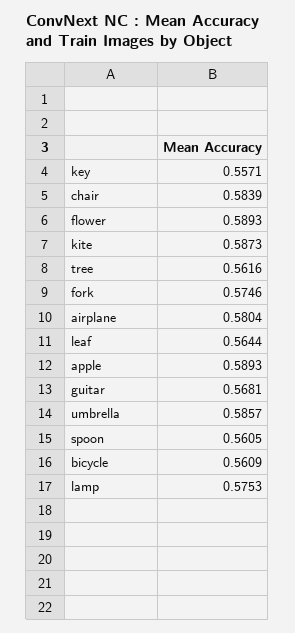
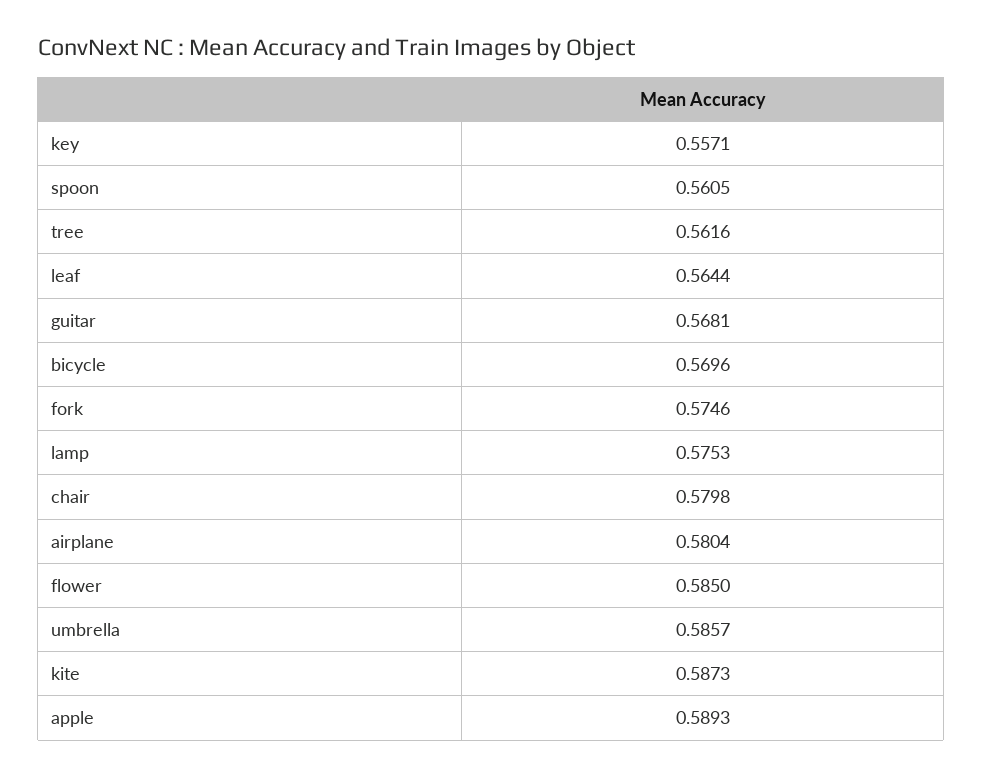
  {
    "key": 0.5571,
-   "chair": 0.5839,
+   "chair": 0.5798,
-   "flower": 0.5893,
+   "flower": 0.585,
    "kite": 0.5873,
    "tree": 0.5616,
    "fork": 0.5746,
    "airplane": 0.5804,
    "leaf": 0.5644,
    "apple": 0.5893,
    "guitar": 0.5681,
    "umbrella": 0.5857,
    "spoon": 0.5605,
-   "bicycle": 0.5609,
+   "bicycle": 0.5696,
    "lamp": 0.5753
  }

